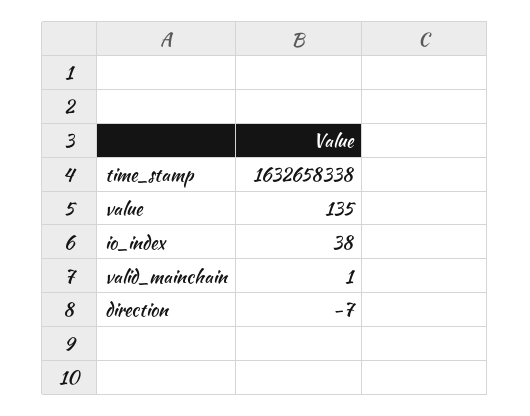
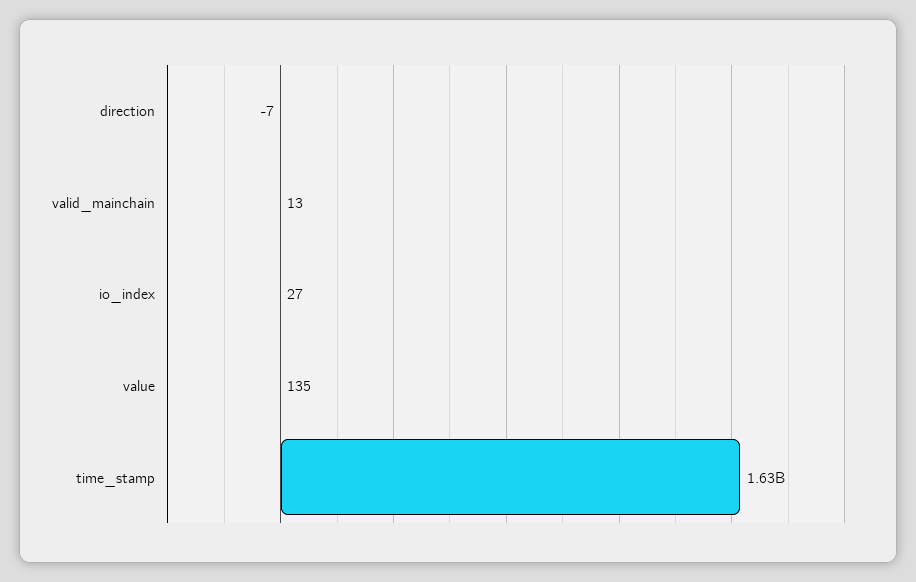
  {
    "time_stamp": 1632658338,
    "value": 135,
-   "io_index": 38,
+   "io_index": 27,
-   "valid_mainchain": 1,
+   "valid_mainchain": 13,
    "direction": -7
  }

